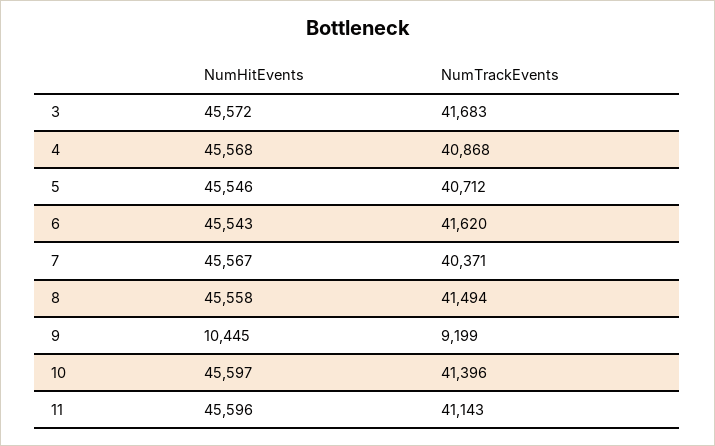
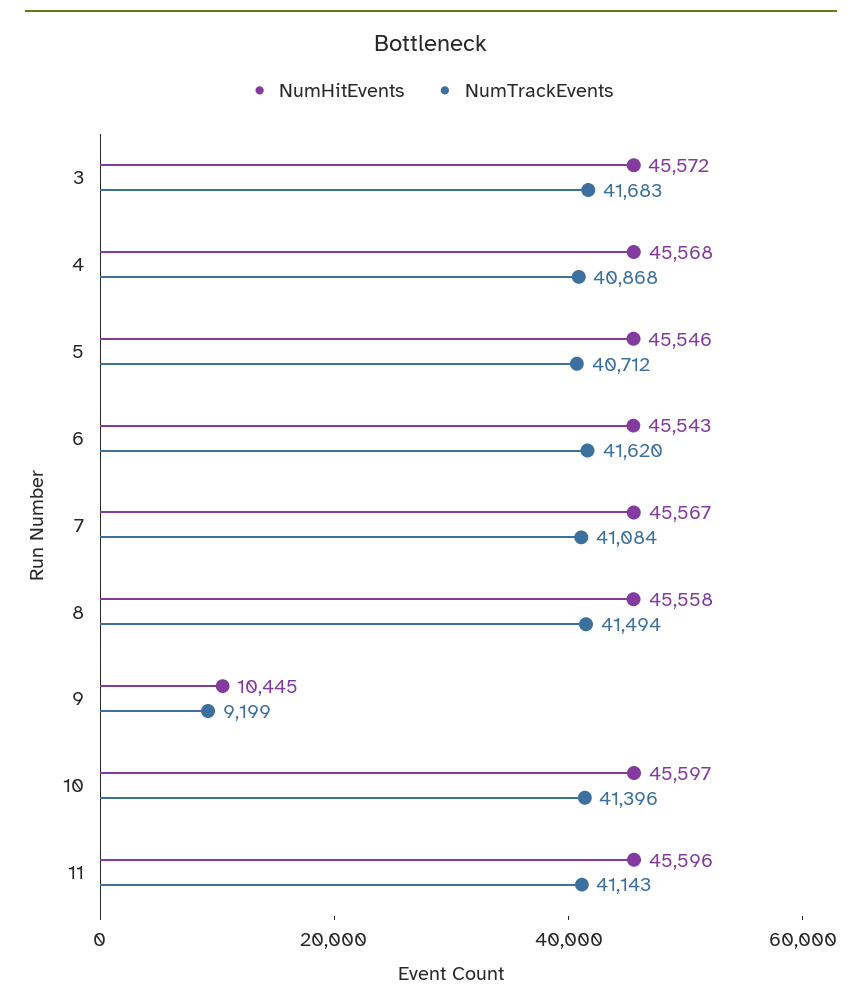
  {
    "NumHitEvents": {
      "3": 45572,
      "4": 45568,
      "5": 45546,
      "6": 45543,
      "7": 45567,
      "8": 45558,
      "9": 10445,
      "10": 45597,
      "11": 45596
    },
    "NumTrackEvents": {
      "3": 41683,
      "4": 40868,
      "5": 40712,
      "6": 41620,
-     "7": 40371,
+     "7": 41084,
      "8": 41494,
      "9": 9199,
      "10": 41396,
      "11": 41143
    }
  }

